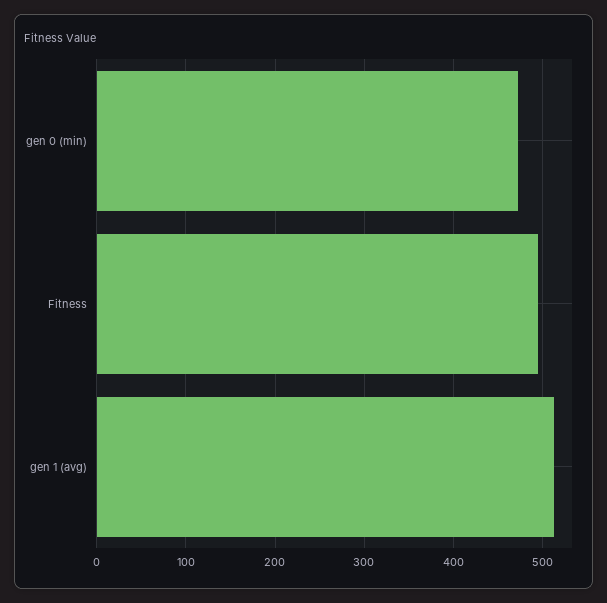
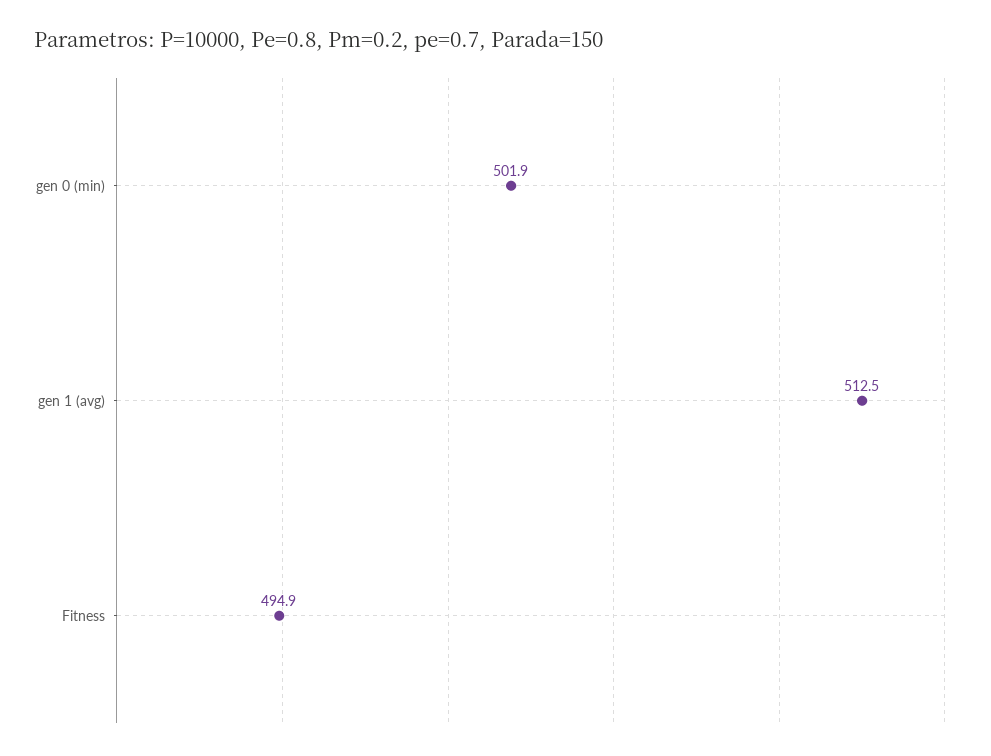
  {
-   "gen 0 (min)": 470,
+   "gen 0 (min)": 501.9,
    "Fitness": 494.9,
    "gen 1 (avg)": 512.5
  }

